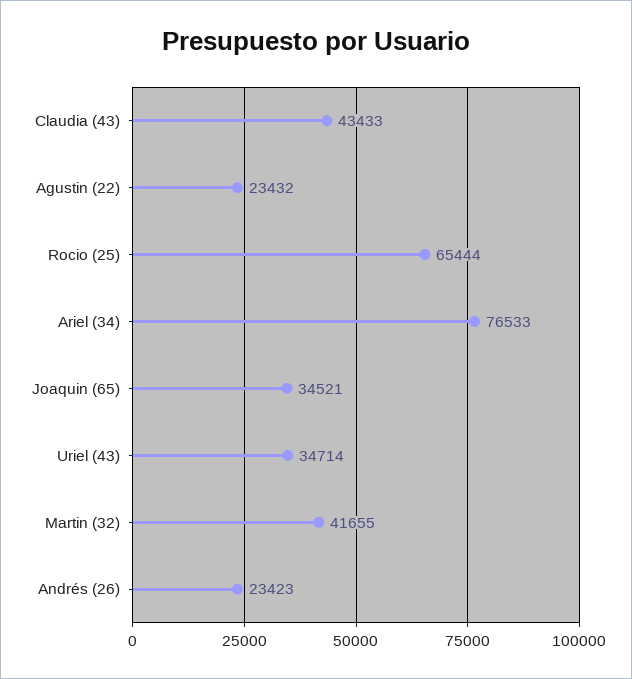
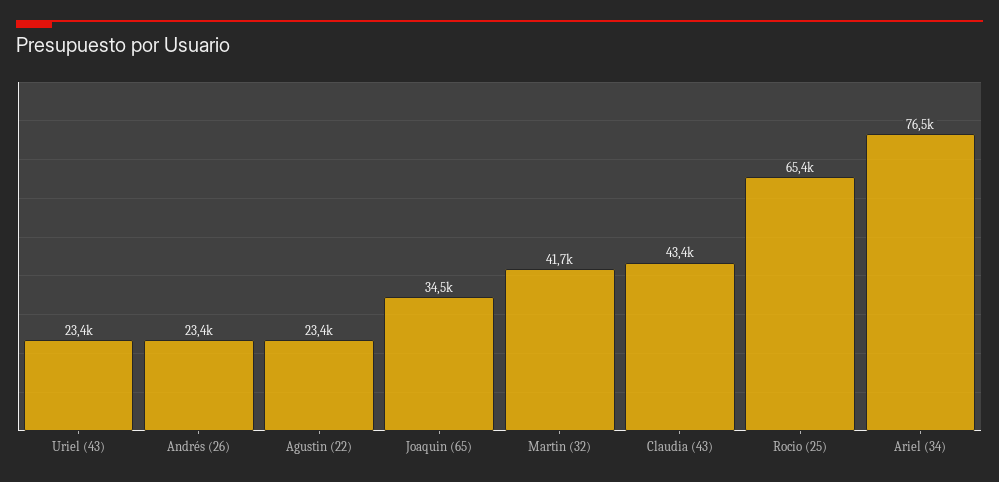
  {
    "Claudia (43)": 43433,
    "Agustin (22)": 23432,
    "Rocio (25)": 65444,
    "Ariel (34)": 76533,
    "Joaquin (65)": 34521,
-   "Uriel (43)": 34714,
+   "Uriel (43)": 23400,
    "Martin (32)": 41655,
    "Andrés (26)": 23423
  }

